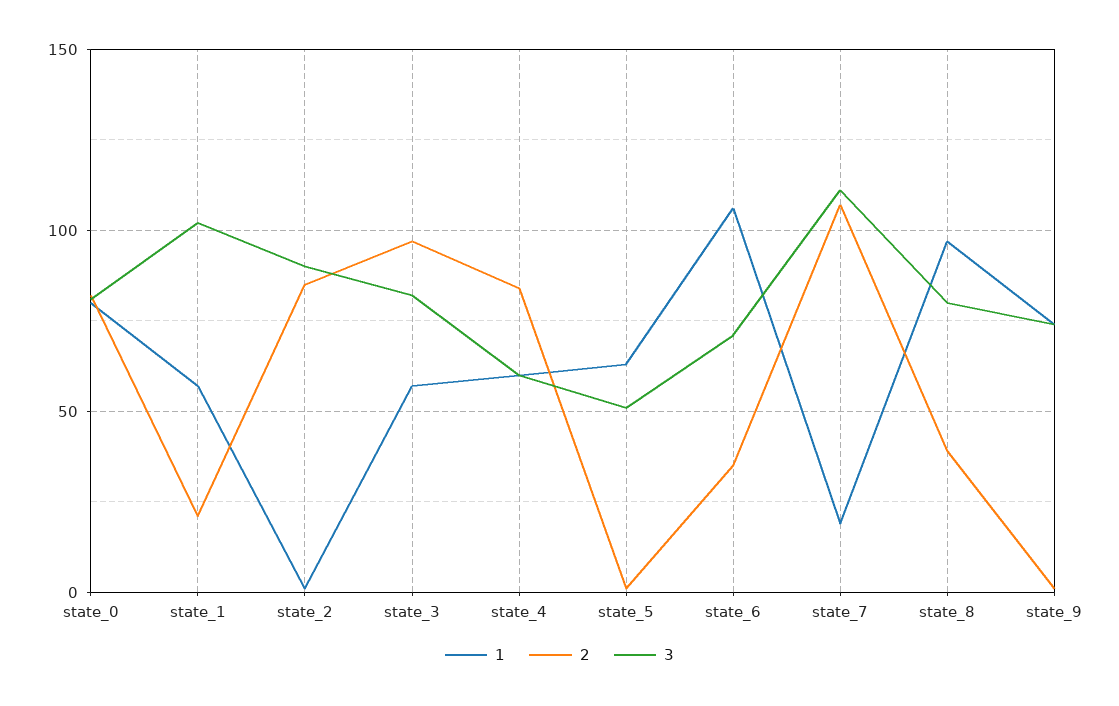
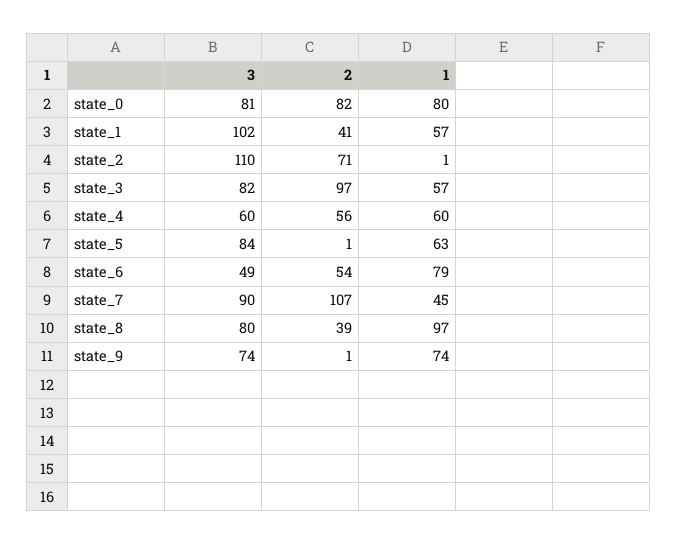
  {
    "1": {
      "state_0": 80,
      "state_1": 57,
      "state_2": 1,
      "state_3": 57,
      "state_4": 60,
      "state_5": 63,
-     "state_6": 105,
+     "state_6": 79,
-     "state_7": 20,
+     "state_7": 45,
      "state_8": 97,
      "state_9": 74
    },
    "2": {
      "state_0": 82,
-     "state_1": 20,
+     "state_1": 41,
-     "state_2": 85,
+     "state_2": 71,
      "state_3": 97,
-     "state_4": 85,
+     "state_4": 56,
      "state_5": 1,
-     "state_6": 35,
+     "state_6": 54,
      "state_7": 107,
      "state_8": 39,
      "state_9": 1
    },
    "3": {
      "state_0": 81,
      "state_1": 102,
-     "state_2": 90,
+     "state_2": 110,
      "state_3": 82,
      "state_4": 60,
-     "state_5": 50,
+     "state_5": 84,
-     "state_6": 70,
+     "state_6": 49,
-     "state_7": 110,
+     "state_7": 90,
      "state_8": 80,
      "state_9": 74
    }
  }

